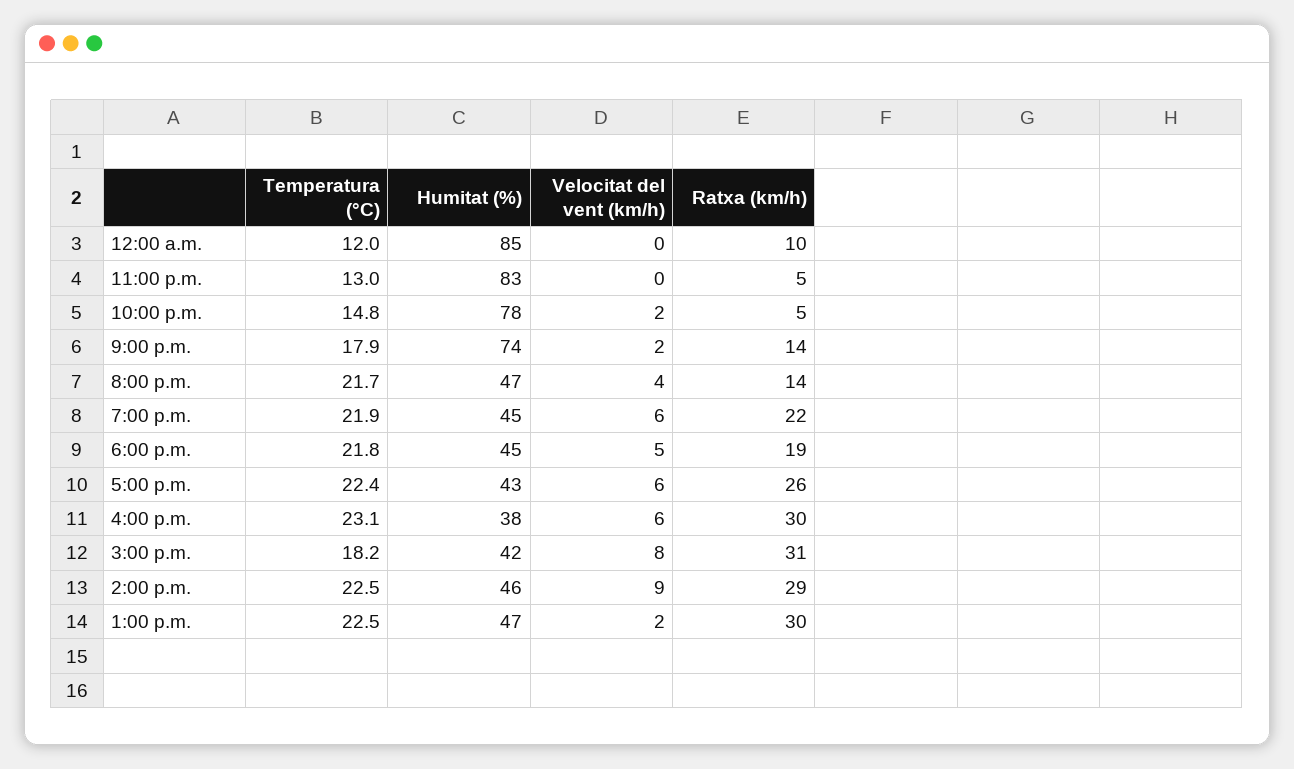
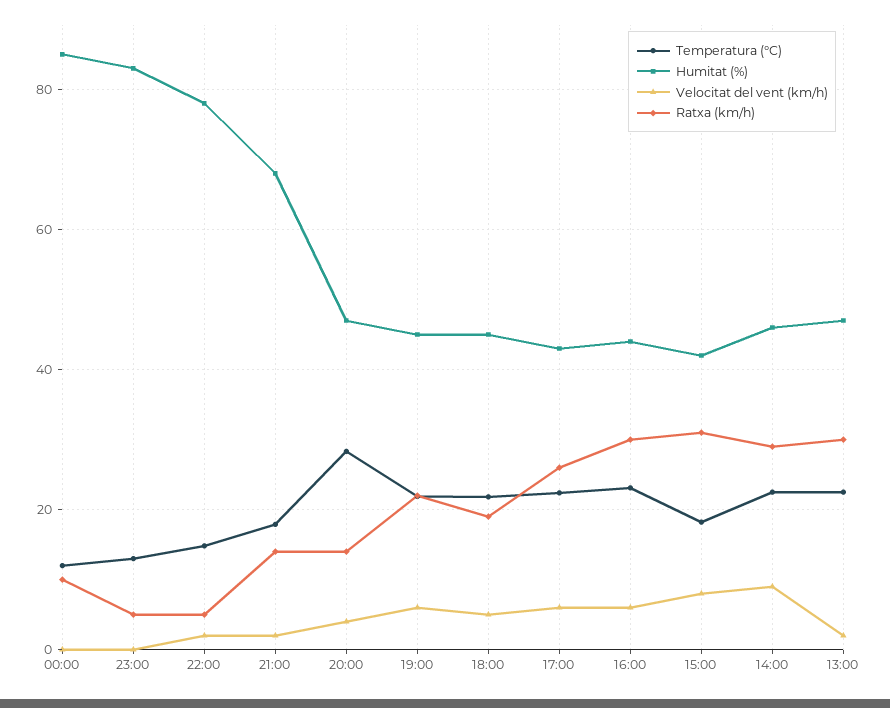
  {
    "Temperatura (°C)": {
      "12:00 a.m.": 12,
      "11:00 p.m.": 13,
      "10:00 p.m.": 14.8,
      "9:00 p.m.": 17.9,
-     "8:00 p.m.": 21.7,
+     "8:00 p.m.": 28,
      "7:00 p.m.": 21.9,
      "6:00 p.m.": 21.8,
      "5:00 p.m.": 22.4,
      "4:00 p.m.": 23.1,
      "3:00 p.m.": 18.2,
      "2:00 p.m.": 22.5,
      "1:00 p.m.": 22.5
    },
    "Humitat (%)": {
      "12:00 a.m.": 85,
      "11:00 p.m.": 83,
      "10:00 p.m.": 78,
-     "9:00 p.m.": 74,
+     "9:00 p.m.": 68,
      "8:00 p.m.": 47,
      "7:00 p.m.": 45,
      "6:00 p.m.": 45,
      "5:00 p.m.": 43,
-     "4:00 p.m.": 38,
+     "4:00 p.m.": 44,
      "3:00 p.m.": 42,
      "2:00 p.m.": 46,
      "1:00 p.m.": 47
    },
    "Velocitat del vent (km/h)": {
      "12:00 a.m.": 0,
      "11:00 p.m.": 0,
      "10:00 p.m.": 2,
      "9:00 p.m.": 2,
      "8:00 p.m.": 4,
      "7:00 p.m.": 6,
      "6:00 p.m.": 5,
      "5:00 p.m.": 6,
      "4:00 p.m.": 6,
      "3:00 p.m.": 8,
      "2:00 p.m.": 9,
      "1:00 p.m.": 2
    },
    "Ratxa (km/h)": {
      "12:00 a.m.": 10,
      "11:00 p.m.": 5,
      "10:00 p.m.": 5,
      "9:00 p.m.": 14,
      "8:00 p.m.": 14,
      "7:00 p.m.": 22,
      "6:00 p.m.": 19,
      "5:00 p.m.": 26,
      "4:00 p.m.": 30,
      "3:00 p.m.": 31,
      "2:00 p.m.": 29,
      "1:00 p.m.": 30
    }
  }

